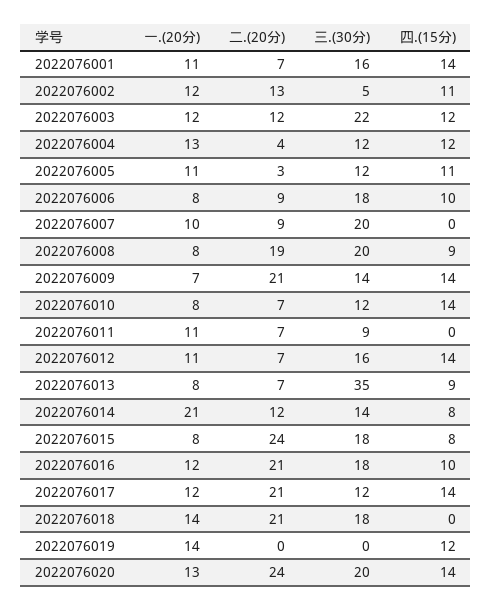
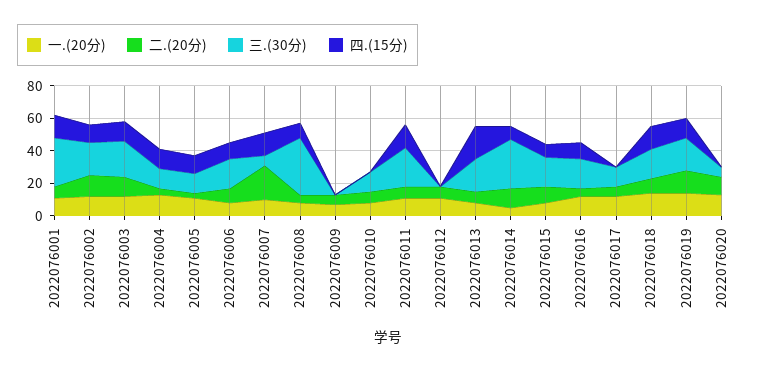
  {
    "一.(20分)": {
      "2022076001": 11,
      "2022076002": 12,
      "2022076003": 12,
      "2022076004": 13,
      "2022076005": 11,
      "2022076006": 8,
      "2022076007": 10,
      "2022076008": 8,
      "2022076009": 7,
      "2022076010": 8,
      "2022076011": 11,
      "2022076012": 11,
      "2022076013": 8,
-     "2022076014": 21,
+     "2022076014": 5,
      "2022076015": 8,
      "2022076016": 12,
      "2022076017": 12,
      "2022076018": 14,
      "2022076019": 14,
      "2022076020": 13
    },
    "二.(20分)": {
      "2022076001": 7,
      "2022076002": 13,
      "2022076003": 12,
      "2022076004": 4,
      "2022076005": 3,
      "2022076006": 9,
-     "2022076007": 9,
+     "2022076007": 20,
-     "2022076008": 19,
+     "2022076008": 5,
-     "2022076009": 21,
+     "2022076009": 5,
      "2022076010": 7,
      "2022076011": 7,
      "2022076012": 7,
      "2022076013": 7,
      "2022076014": 12,
-     "2022076015": 24,
+     "2022076015": 10,
-     "2022076016": 21,
+     "2022076016": 5,
-     "2022076017": 21,
+     "2022076017": 5,
-     "2022076018": 21,
+     "2022076018": 10,
-     "2022076019": 0,
+     "2022076019": 15,
-     "2022076020": 24
+     "2022076020": 10
    },
    "三.(30分)": {
-     "2022076001": 16,
+     "2022076001": 30,
-     "2022076002": 5,
+     "2022076002": 20,
      "2022076003": 22,
      "2022076004": 12,
      "2022076005": 12,
      "2022076006": 18,
-     "2022076007": 20,
+     "2022076007": 5,
-     "2022076008": 20,
+     "2022076008": 35,
-     "2022076009": 14,
+     "2022076009": 0,
      "2022076010": 12,
-     "2022076011": 9,
+     "2022076011": 25,
-     "2022076012": 16,
+     "2022076012": 0,
-     "2022076013": 35,
+     "2022076013": 20,
-     "2022076014": 14,
+     "2022076014": 30,
      "2022076015": 18,
      "2022076016": 18,
      "2022076017": 12,
      "2022076018": 18,
-     "2022076019": 0,
+     "2022076019": 20,
-     "2022076020": 20
+     "2022076020": 5
    },
    "四.(15分)": {
      "2022076001": 14,
      "2022076002": 11,
      "2022076003": 12,
      "2022076004": 12,
      "2022076005": 11,
      "2022076006": 10,
-     "2022076007": 0,
+     "2022076007": 15,
      "2022076008": 9,
-     "2022076009": 14,
+     "2022076009": 0,
-     "2022076010": 14,
+     "2022076010": 0,
-     "2022076011": 0,
+     "2022076011": 15,
-     "2022076012": 14,
+     "2022076012": 0,
-     "2022076013": 9,
+     "2022076013": 20,
      "2022076014": 8,
      "2022076015": 8,
      "2022076016": 10,
-     "2022076017": 14,
+     "2022076017": 0,
-     "2022076018": 0,
+     "2022076018": 15,
      "2022076019": 12,
-     "2022076020": 14
+     "2022076020": 0
    }
  }

